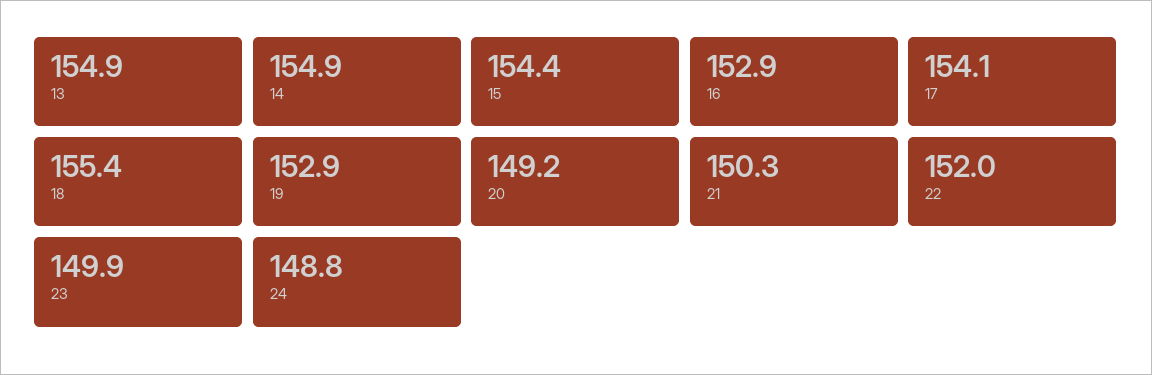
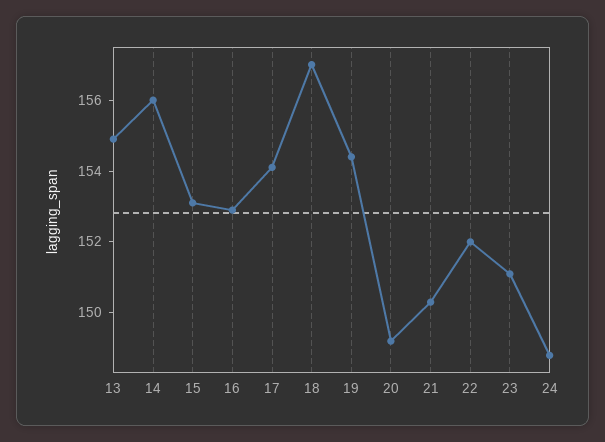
  {
    "13": 154.9,
-   "14": 154.9,
+   "14": 156,
-   "15": 154.4,
+   "15": 153,
    "16": 152.9,
    "17": 154.1,
-   "18": 155.4,
+   "18": 157,
-   "19": 152.9,
+   "19": 154.5,
    "20": 149.2,
    "21": 150.3,
    "22": 152,
-   "23": 149.9,
+   "23": 151,
    "24": 148.8
  }

